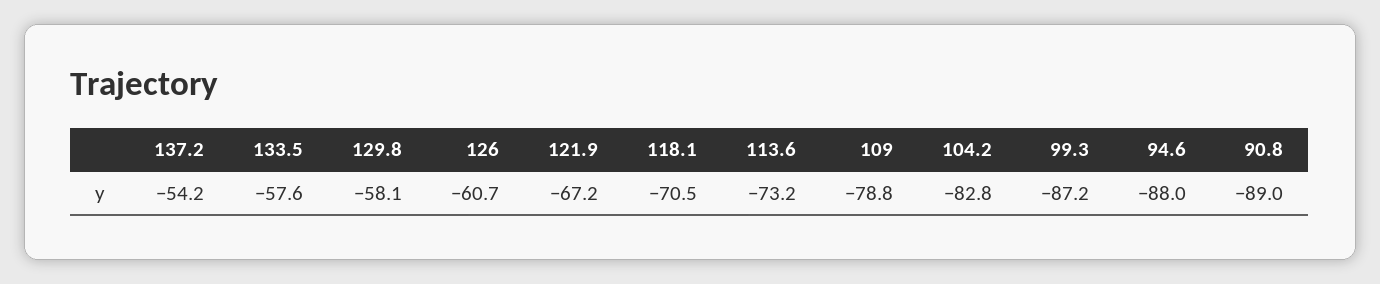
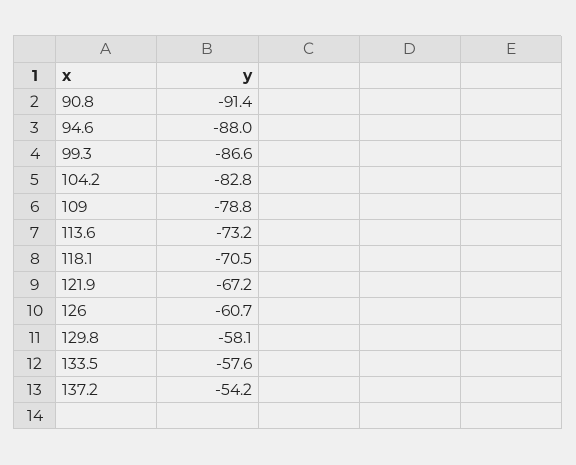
  {
    "137.2": -54.2,
    "133.5": -57.6,
    "129.8": -58.1,
    "126": -60.7,
    "121.9": -67.2,
    "118.1": -70.5,
    "113.6": -73.2,
    "109": -78.8,
    "104.2": -82.8,
-   "99.3": -87.2,
+   "99.3": -86.6,
    "94.6": -88,
-   "90.8": -89
+   "90.8": -91.4
  }

